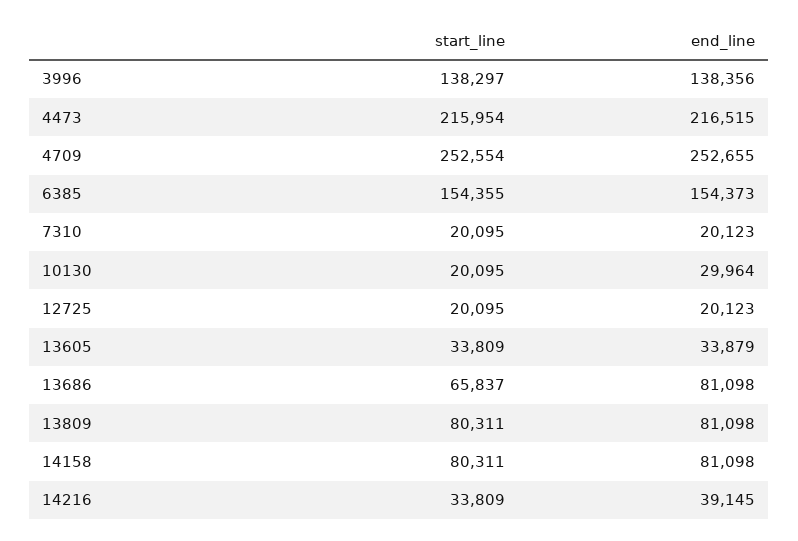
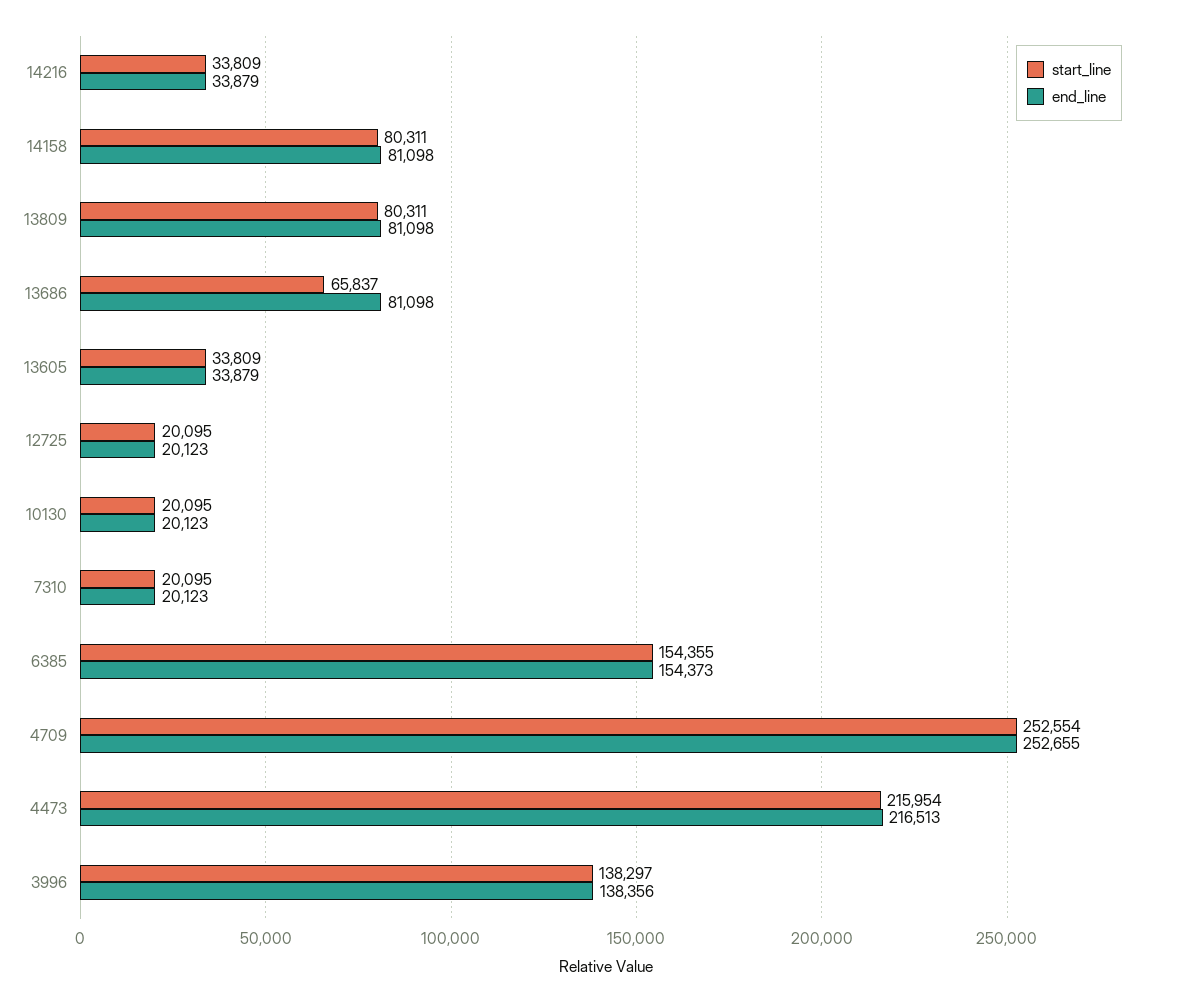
  {
    "start_line": {
      "3996": 138297,
      "4473": 215954,
      "4709": 252554,
      "6385": 154355,
      "7310": 20095,
      "10130": 20095,
      "12725": 20095,
      "13605": 33809,
      "13686": 65837,
      "13809": 80311,
      "14158": 80311,
      "14216": 33809
    },
    "end_line": {
      "3996": 138356,
-     "4473": 216515,
+     "4473": 216513,
      "4709": 252655,
      "6385": 154373,
      "7310": 20123,
-     "10130": 29964,
+     "10130": 20123,
      "12725": 20123,
      "13605": 33879,
      "13686": 81098,
      "13809": 81098,
      "14158": 81098,
-     "14216": 39145
+     "14216": 33879
    }
  }

